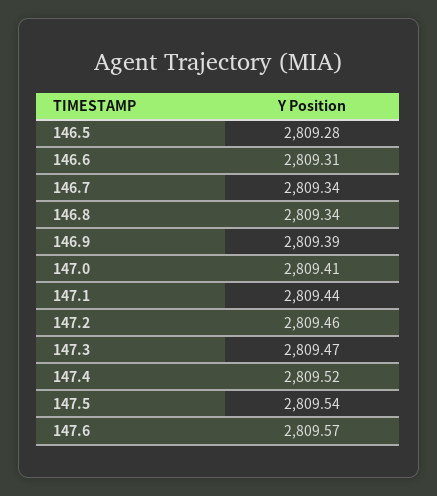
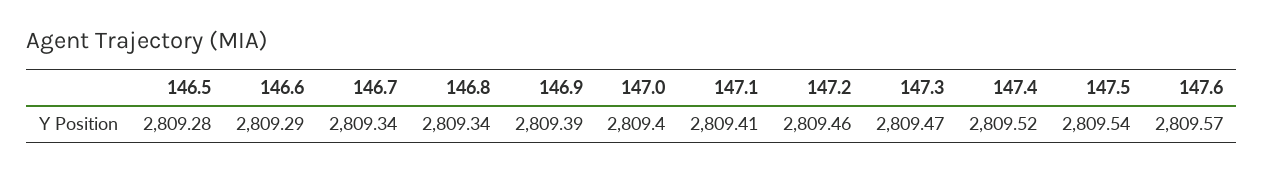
  {
    "146.5": 2809.28,
-   "146.6": 2809.31,
+   "146.6": 2809.29,
    "146.7": 2809.34,
    "146.8": 2809.34,
    "146.9": 2809.39,
-   "147.0": 2809.41,
+   "147.0": 2809.4,
-   "147.1": 2809.44,
+   "147.1": 2809.41,
    "147.2": 2809.46,
    "147.3": 2809.47,
    "147.4": 2809.52,
    "147.5": 2809.54,
    "147.6": 2809.57
  }

